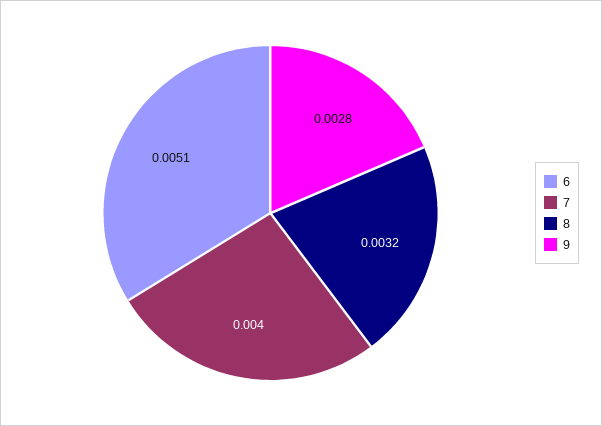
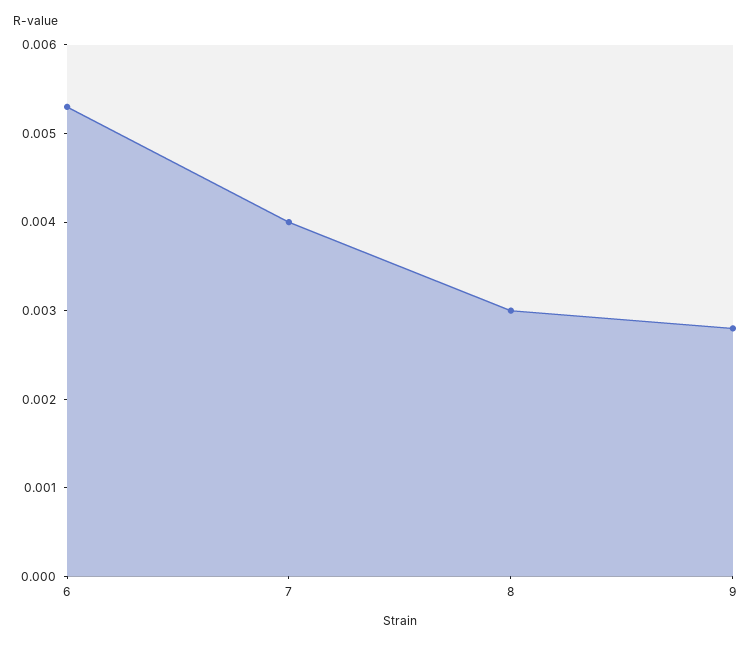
  {
-   "6": 0.0051,
+   "6": 0.0053,
    "7": 0.004,
-   "8": 0.0032,
+   "8": 0.003,
    "9": 0.0028
  }

